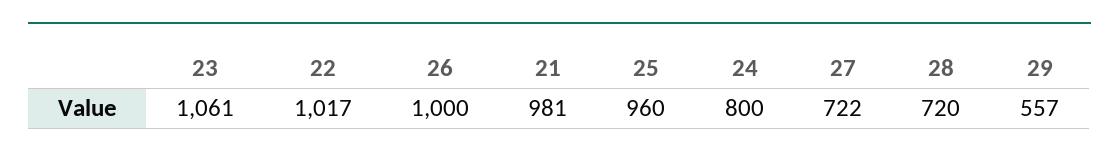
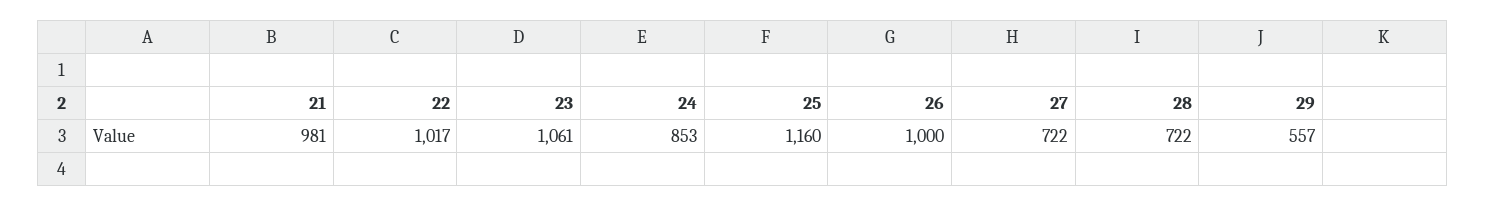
  {
    "23": 1061,
    "22": 1017,
    "26": 1000,
    "21": 981,
-   "25": 960,
+   "25": 1160,
-   "24": 800,
+   "24": 853,
    "27": 722,
-   "28": 720,
+   "28": 722,
    "29": 557
  }

